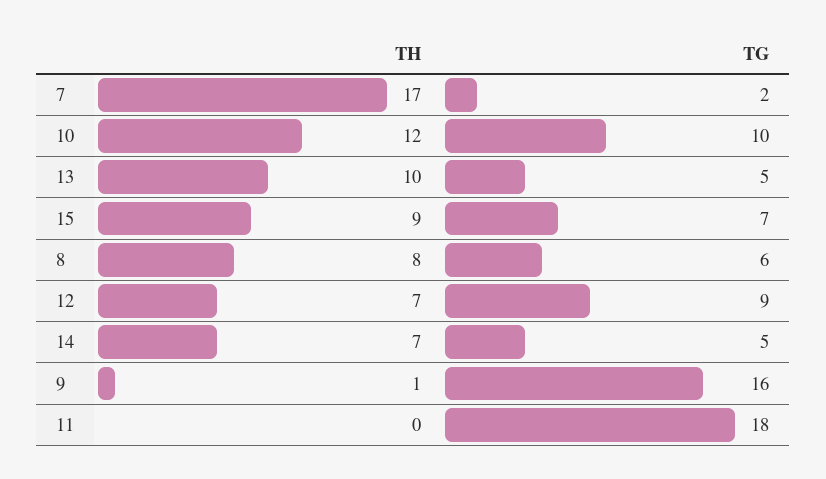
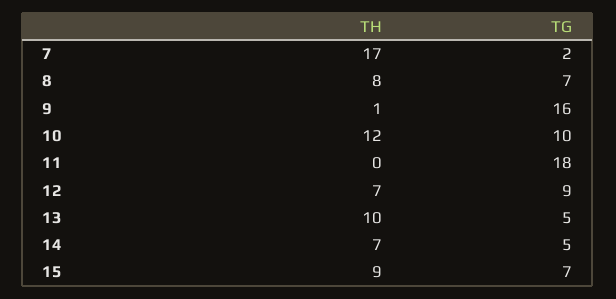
  {
    "TH": {
      "7": 17,
      "10": 12,
      "13": 10,
      "15": 9,
      "8": 8,
      "12": 7,
      "14": 7,
      "9": 1,
      "11": 0
    },
    "TG": {
      "7": 2,
      "10": 10,
      "13": 5,
      "15": 7,
-     "8": 6,
+     "8": 7,
      "12": 9,
      "14": 5,
      "9": 16,
      "11": 18
    }
  }

